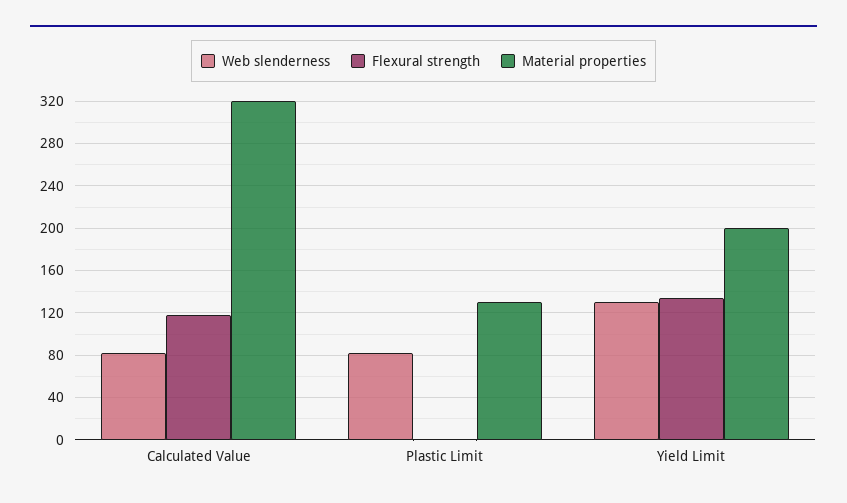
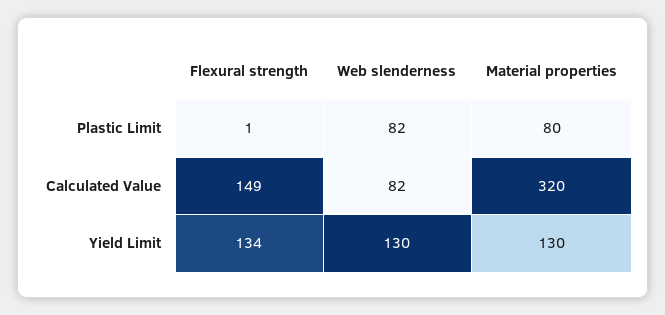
  {
    "Web slenderness": {
      "Calculated Value": 82,
      "Plastic Limit": 82,
      "Yield Limit": 130
    },
    "Flexural strength": {
-     "Calculated Value": 120,
+     "Calculated Value": 149,
      "Plastic Limit": 1,
      "Yield Limit": 134
    },
    "Material properties": {
      "Calculated Value": 320,
-     "Plastic Limit": 130,
+     "Plastic Limit": 80,
-     "Yield Limit": 200
+     "Yield Limit": 130
    }
  }

